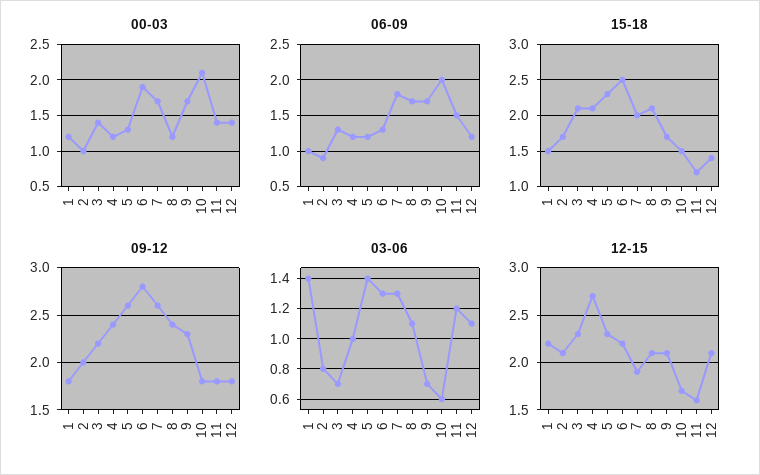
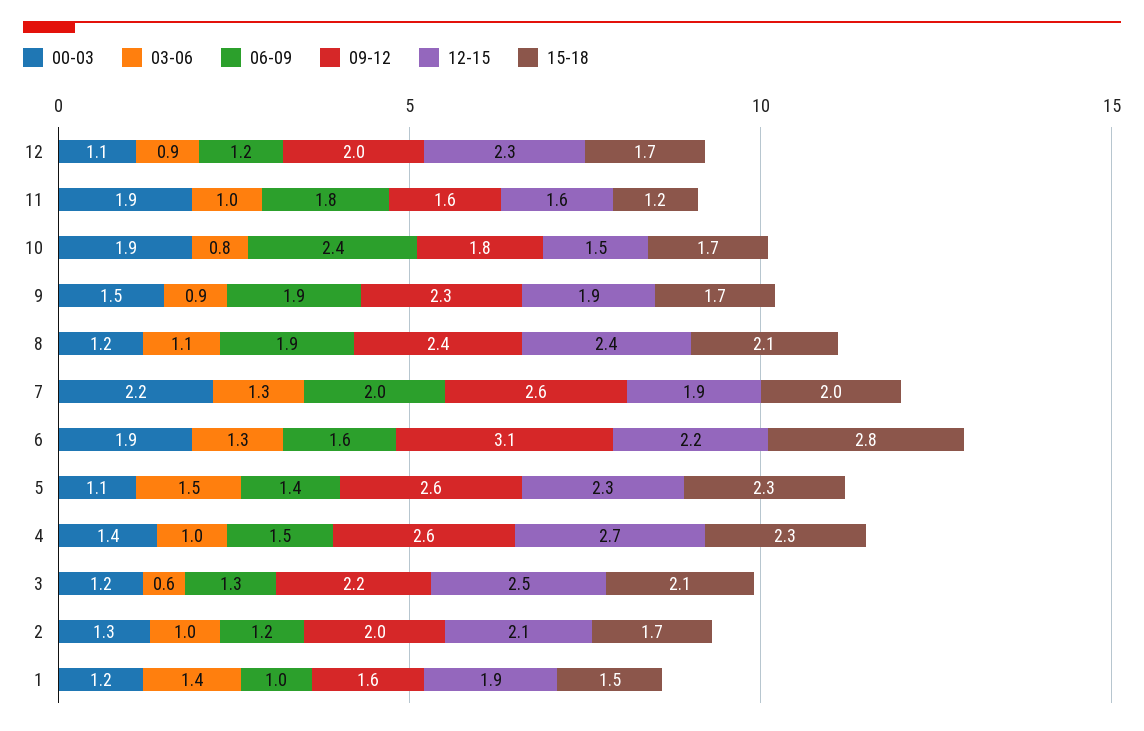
  {
    "00-03": {
      "1": 1.2,
-     "2": 1,
+     "2": 1.3,
-     "3": 1.4,
+     "3": 1.2,
-     "4": 1.2,
+     "4": 1.4,
-     "5": 1.3,
+     "5": 1.1,
      "6": 1.9,
-     "7": 1.7,
+     "7": 2.2,
      "8": 1.2,
-     "9": 1.7,
+     "9": 1.5,
-     "10": 2.1,
+     "10": 1.9,
-     "11": 1.4,
+     "11": 1.9,
-     "12": 1.4
+     "12": 1.1
    },
    "06-09": {
      "1": 1,
-     "2": 0.9,
+     "2": 1.2,
      "3": 1.3,
-     "4": 1.2,
+     "4": 1.5,
-     "5": 1.2,
+     "5": 1.4,
-     "6": 1.3,
+     "6": 1.6,
-     "7": 1.8,
+     "7": 2,
-     "8": 1.7,
+     "8": 1.9,
-     "9": 1.7,
+     "9": 1.9,
-     "10": 2,
+     "10": 2.4,
-     "11": 1.5,
+     "11": 1.8,
      "12": 1.2
    },
    "15-18": {
      "1": 1.5,
      "2": 1.7,
      "3": 2.1,
-     "4": 2.1,
+     "4": 2.3,
      "5": 2.3,
-     "6": 2.5,
+     "6": 2.8,
      "7": 2,
      "8": 2.1,
      "9": 1.7,
-     "10": 1.5,
+     "10": 1.7,
      "11": 1.2,
-     "12": 1.4
+     "12": 1.7
    },
    "09-12": {
-     "1": 1.8,
+     "1": 1.6,
      "2": 2,
      "3": 2.2,
-     "4": 2.4,
+     "4": 2.6,
      "5": 2.6,
-     "6": 2.8,
+     "6": 3.1,
      "7": 2.6,
      "8": 2.4,
      "9": 2.3,
      "10": 1.8,
-     "11": 1.8,
+     "11": 1.6,
-     "12": 1.8
+     "12": 2
    },
    "03-06": {
      "1": 1.4,
-     "2": 0.8,
+     "2": 1,
-     "3": 0.7,
+     "3": 0.6,
      "4": 1,
-     "5": 1.4,
+     "5": 1.5,
      "6": 1.3,
      "7": 1.3,
      "8": 1.1,
-     "9": 0.7,
+     "9": 0.9,
-     "10": 0.6,
+     "10": 0.8,
-     "11": 1.2,
+     "11": 1,
-     "12": 1.1
+     "12": 0.9
    },
    "12-15": {
-     "1": 2.2,
+     "1": 1.9,
      "2": 2.1,
-     "3": 2.3,
+     "3": 2.5,
      "4": 2.7,
      "5": 2.3,
      "6": 2.2,
      "7": 1.9,
-     "8": 2.1,
+     "8": 2.4,
-     "9": 2.1,
+     "9": 1.9,
-     "10": 1.7,
+     "10": 1.5,
      "11": 1.6,
-     "12": 2.1
+     "12": 2.3
    }
  }

